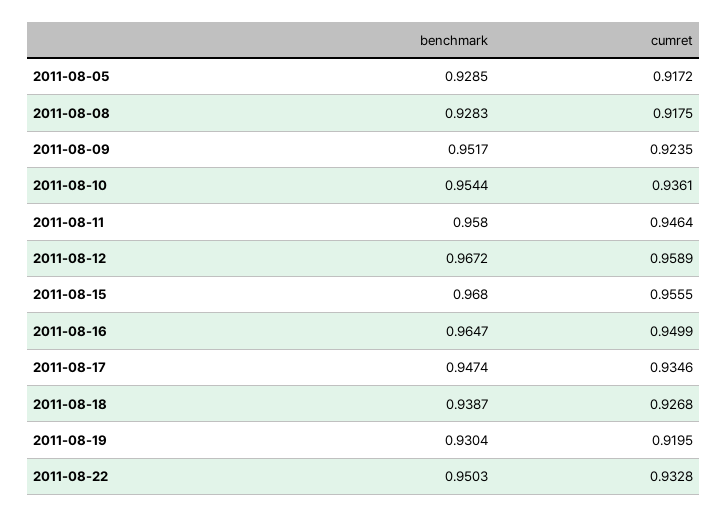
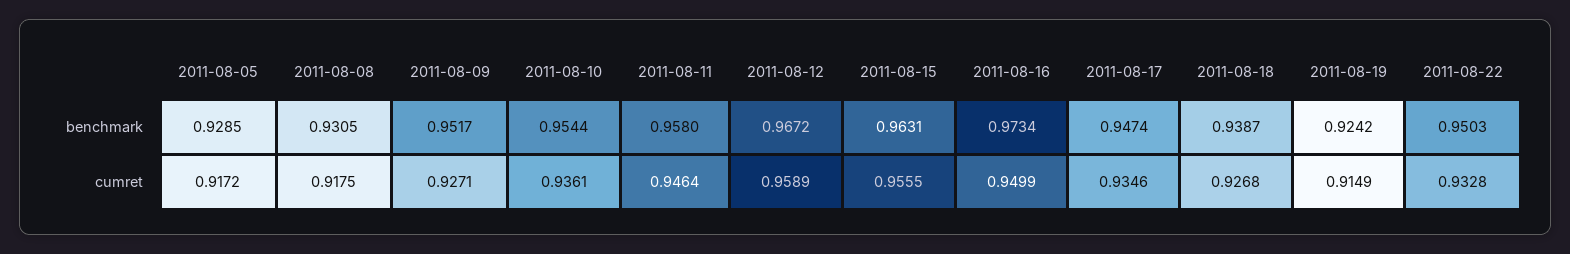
  {
    "benchmark": {
      "2011-08-05": 0.9285,
-     "2011-08-08": 0.9283,
+     "2011-08-08": 0.9305,
      "2011-08-09": 0.9517,
      "2011-08-10": 0.9544,
      "2011-08-11": 0.958,
      "2011-08-12": 0.9672,
-     "2011-08-15": 0.968,
+     "2011-08-15": 0.9631,
-     "2011-08-16": 0.9647,
+     "2011-08-16": 0.9734,
      "2011-08-17": 0.9474,
      "2011-08-18": 0.9387,
-     "2011-08-19": 0.9304,
+     "2011-08-19": 0.9242,
      "2011-08-22": 0.9503
    },
    "cumret": {
      "2011-08-05": 0.9172,
      "2011-08-08": 0.9175,
-     "2011-08-09": 0.9235,
+     "2011-08-09": 0.9271,
      "2011-08-10": 0.9361,
      "2011-08-11": 0.9464,
      "2011-08-12": 0.9589,
      "2011-08-15": 0.9555,
      "2011-08-16": 0.9499,
      "2011-08-17": 0.9346,
      "2011-08-18": 0.9268,
-     "2011-08-19": 0.9195,
+     "2011-08-19": 0.9149,
      "2011-08-22": 0.9328
    }
  }

